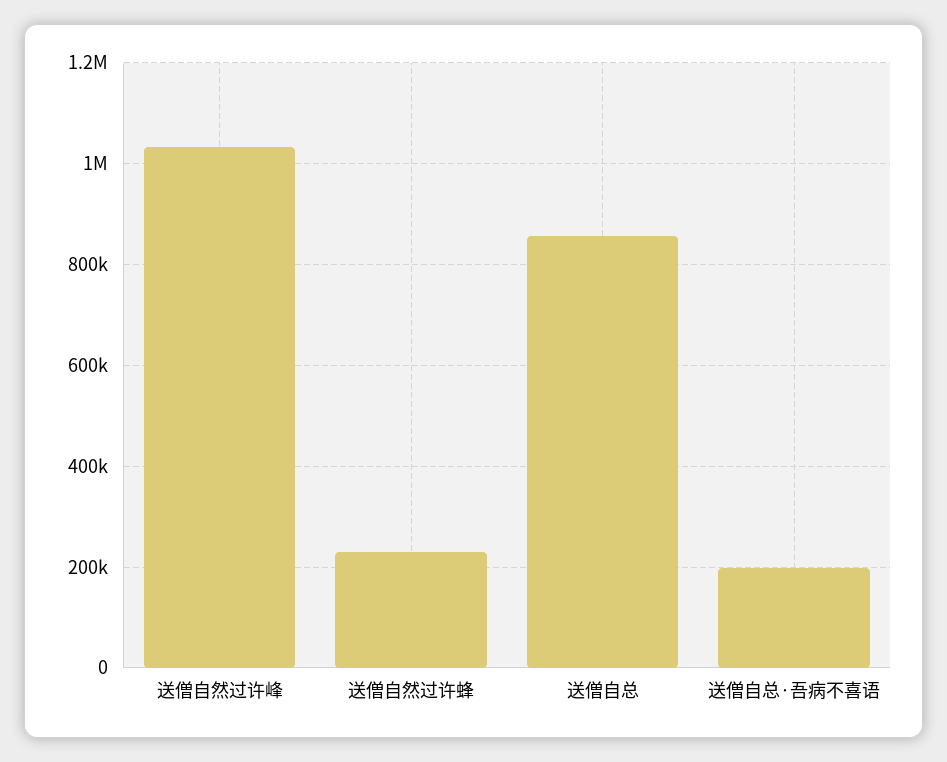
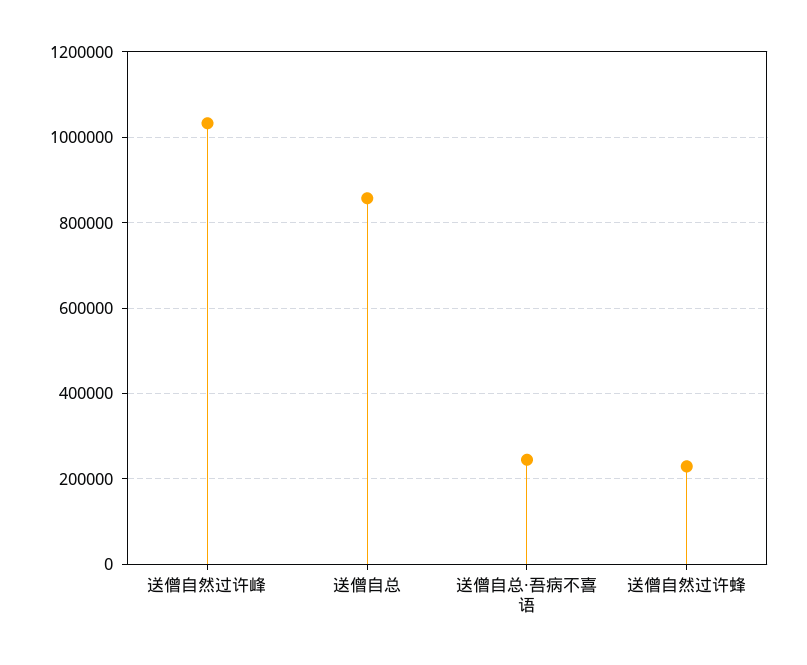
  {
    "送僧自然过许峰": 1040000,
    "送僧自然过许蜂": 220000,
    "送僧自总": 860000,
-   "送僧自总·吾病不喜语": 200000
+   "送僧自总·吾病不喜语": 240000
  }

